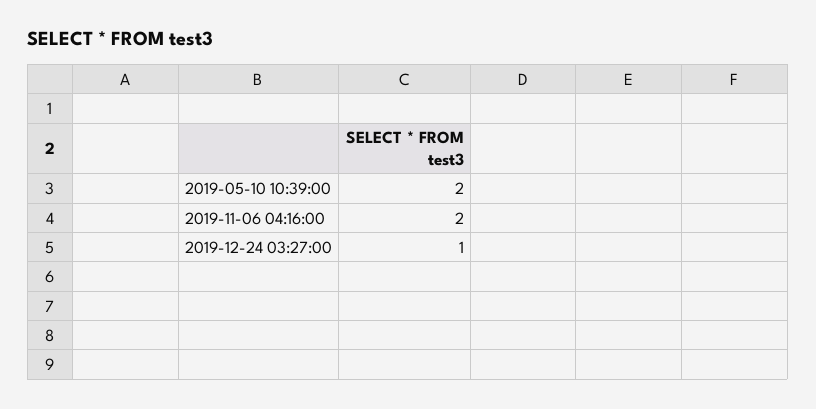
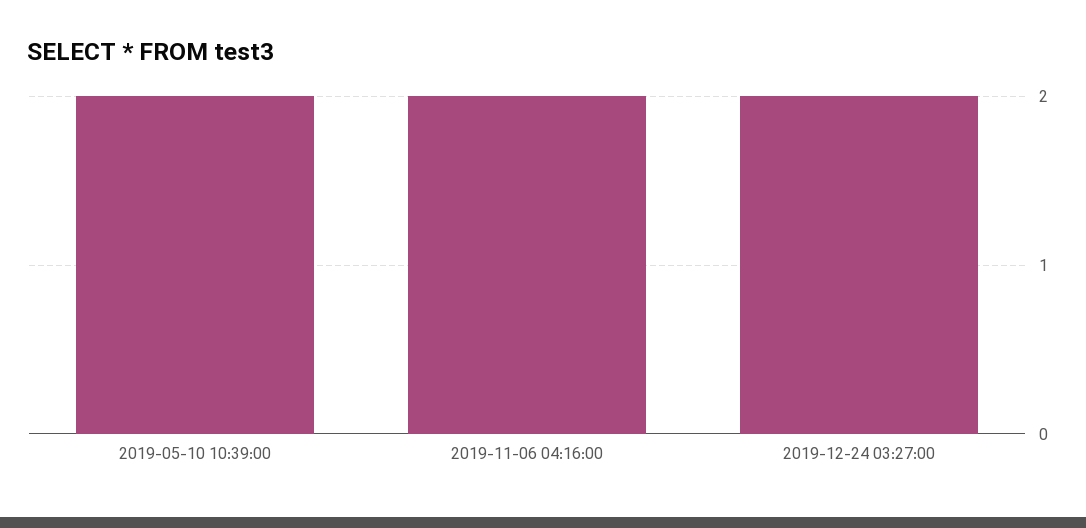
  {
    "2019-05-10 10:39:00": 2,
    "2019-11-06 04:16:00": 2,
-   "2019-12-24 03:27:00": 1
+   "2019-12-24 03:27:00": 2
  }

